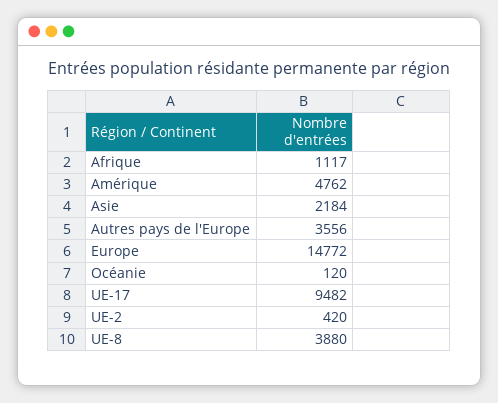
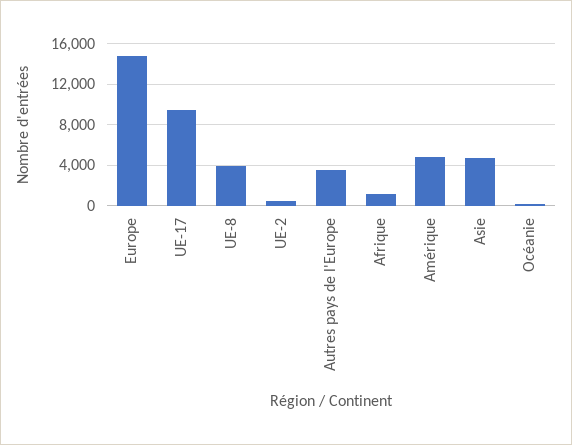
  {
    "Afrique": 1117,
    "Amérique": 4762,
-   "Asie": 2184,
+   "Asie": 5000,
    "Autres pays de l'Europe": 3556,
    "Europe": 14772,
    "Océanie": 120,
    "UE-17": 9482,
    "UE-2": 420,
    "UE-8": 3880
  }

